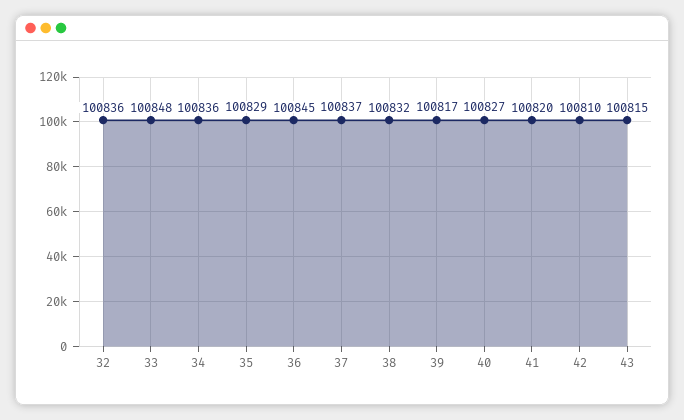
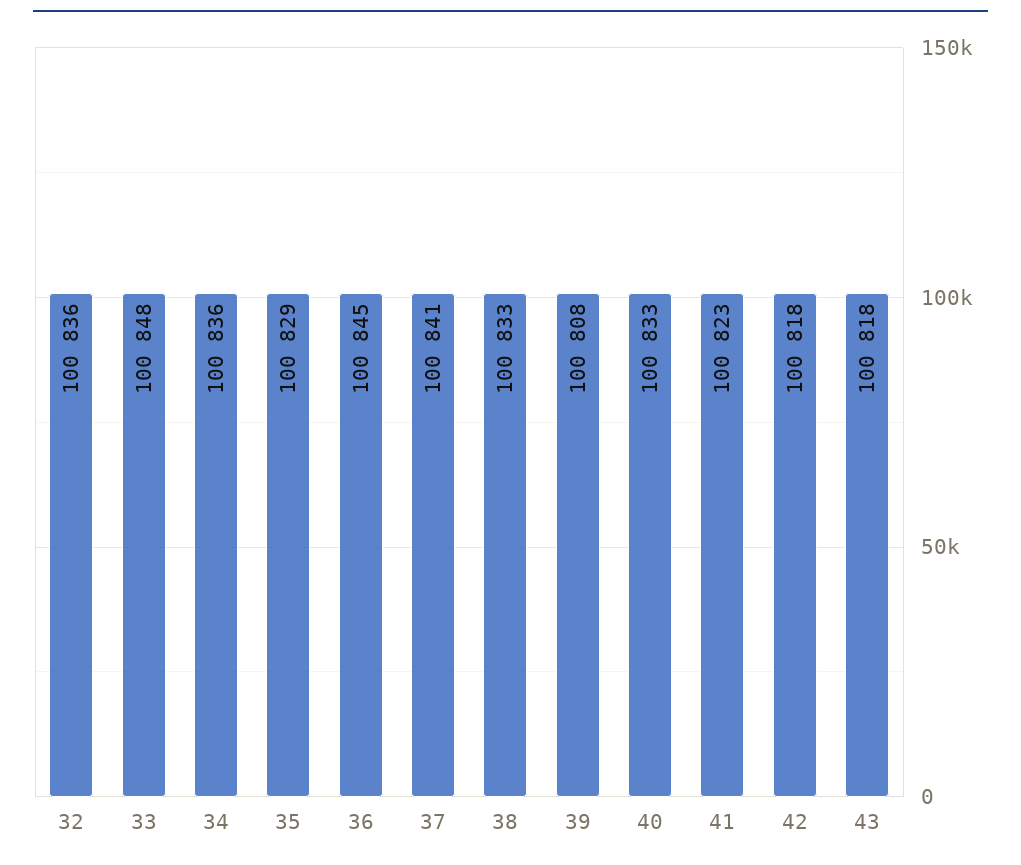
  {
    "32": 100836,
    "33": 100848,
    "34": 100836,
    "35": 100829,
    "36": 100845,
-   "37": 100837,
+   "37": 100841,
-   "38": 100832,
+   "38": 100833,
-   "39": 100817,
+   "39": 100808,
-   "40": 100827,
+   "40": 100833,
-   "41": 100820,
+   "41": 100823,
-   "42": 100810,
+   "42": 100818,
-   "43": 100815
+   "43": 100818
  }

